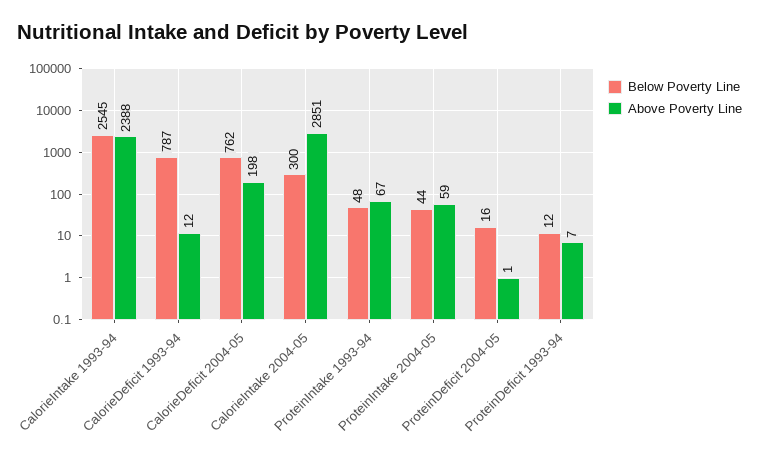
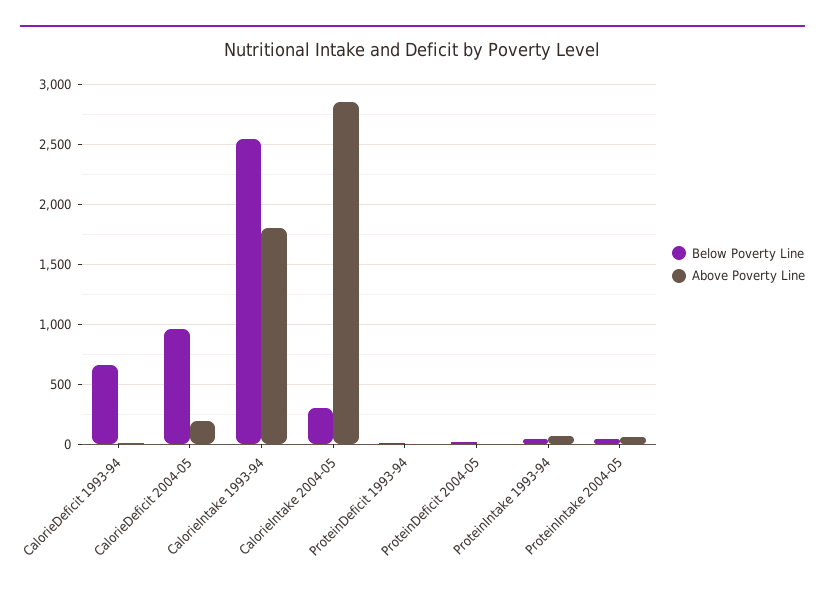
  {
    "Below Poverty Line": {
      "CalorieIntake 1993-94": 2545,
-     "CalorieDeficit 1993-94": 787,
+     "CalorieDeficit 1993-94": 650,
-     "CalorieDeficit 2004-05": 762,
+     "CalorieDeficit 2004-05": 950,
      "CalorieIntake 2004-05": 300,
      "ProteinIntake 1993-94": 48,
      "ProteinIntake 2004-05": 44,
      "ProteinDeficit 2004-05": 16,
      "ProteinDeficit 1993-94": 12
    },
    "Above Poverty Line": {
-     "CalorieIntake 1993-94": 2388,
+     "CalorieIntake 1993-94": 1800,
      "CalorieDeficit 1993-94": 12,
      "CalorieDeficit 2004-05": 198,
      "CalorieIntake 2004-05": 2851,
      "ProteinIntake 1993-94": 67,
      "ProteinIntake 2004-05": 59,
      "ProteinDeficit 2004-05": 1,
      "ProteinDeficit 1993-94": 7
    }
  }

